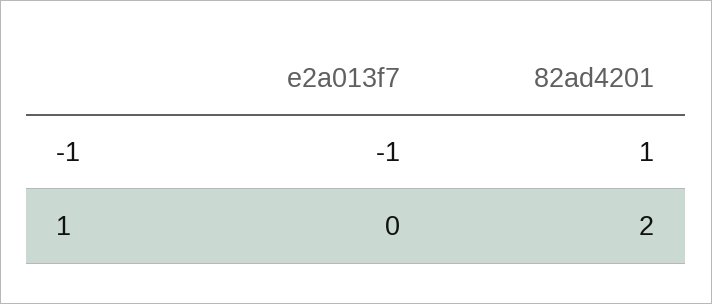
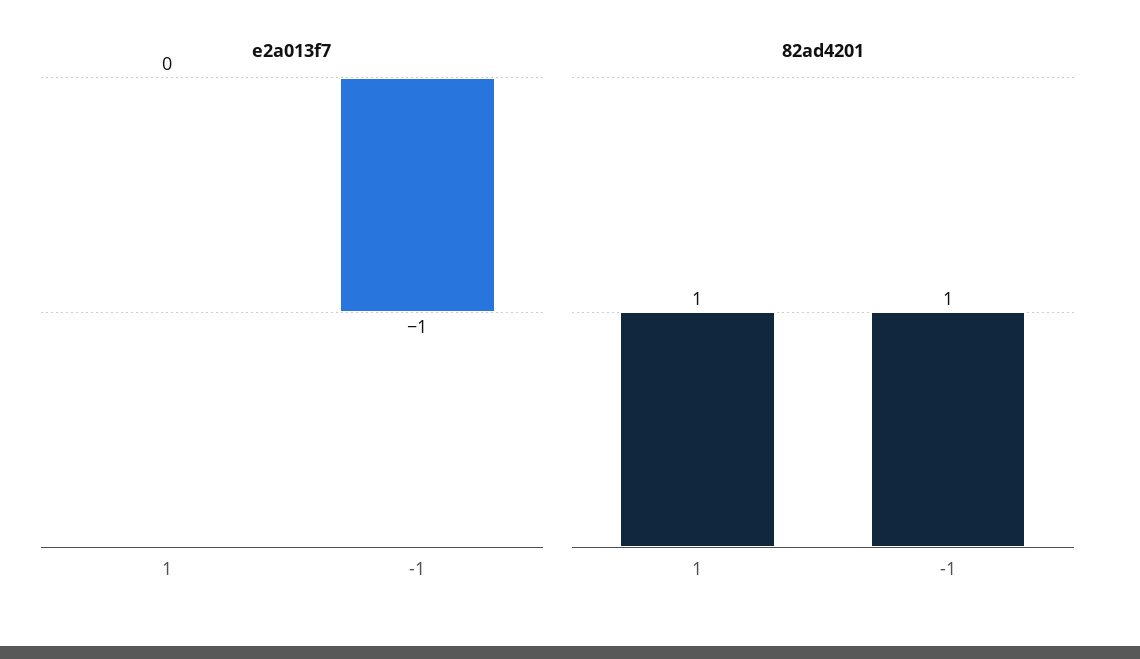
  {
    "e2a013f7": {
      "-1": -1,
      "1": 0
    },
    "82ad4201": {
      "-1": 1,
-     "1": 2
+     "1": 1
    }
  }

